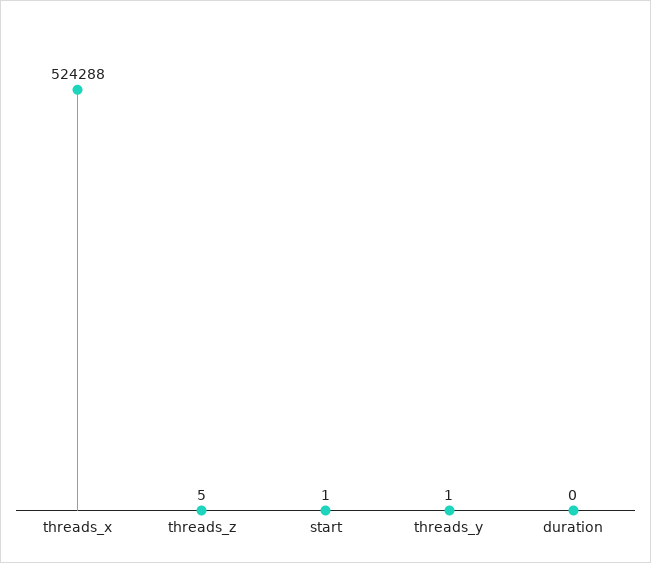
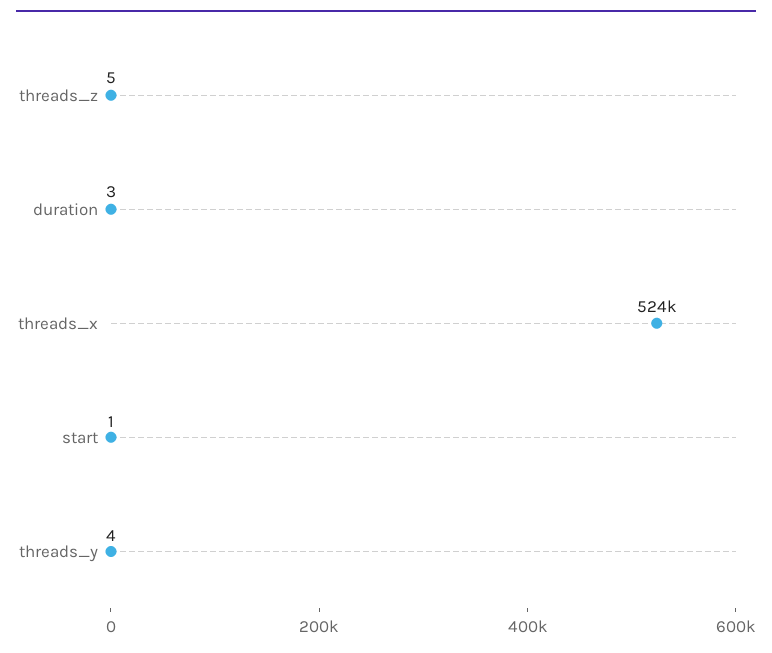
  {
    "threads_x": 524288,
    "threads_z": 5,
    "start": 1,
-   "threads_y": 1,
+   "threads_y": 4,
-   "duration": 0
+   "duration": 3
  }

